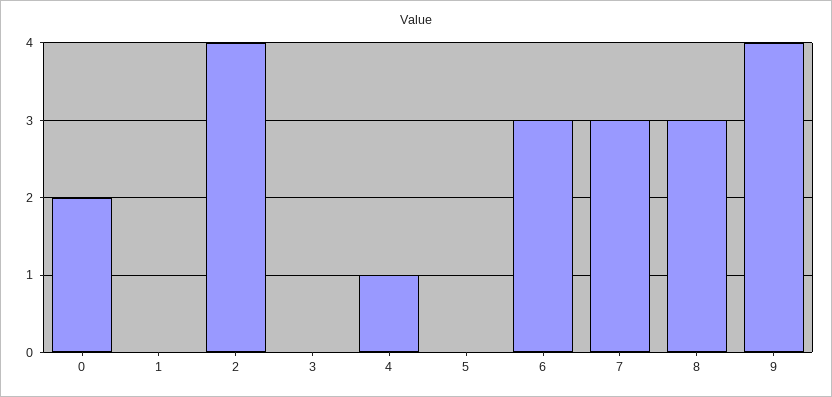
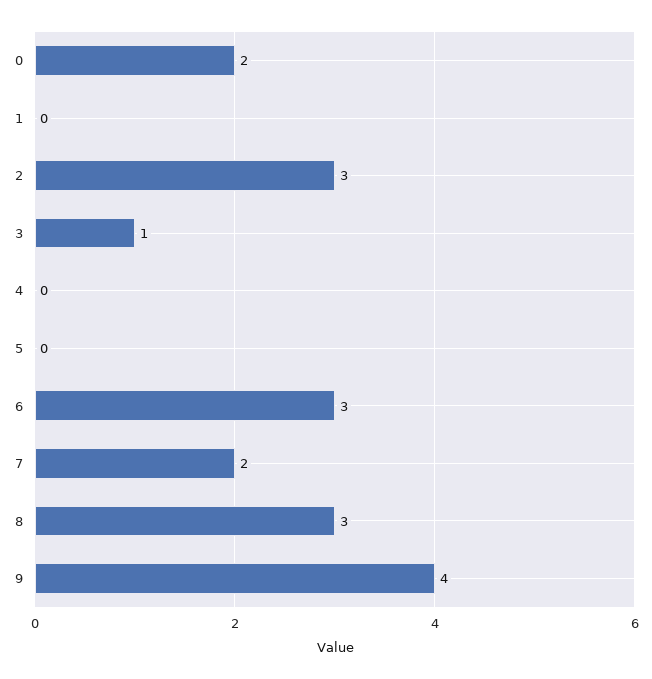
  {
    "0": 2,
    "1": 0,
-   "2": 4,
+   "2": 3,
-   "3": 0,
+   "3": 1,
-   "4": 1,
+   "4": 0,
    "5": 0,
    "6": 3,
-   "7": 3,
+   "7": 2,
    "8": 3,
    "9": 4
  }

